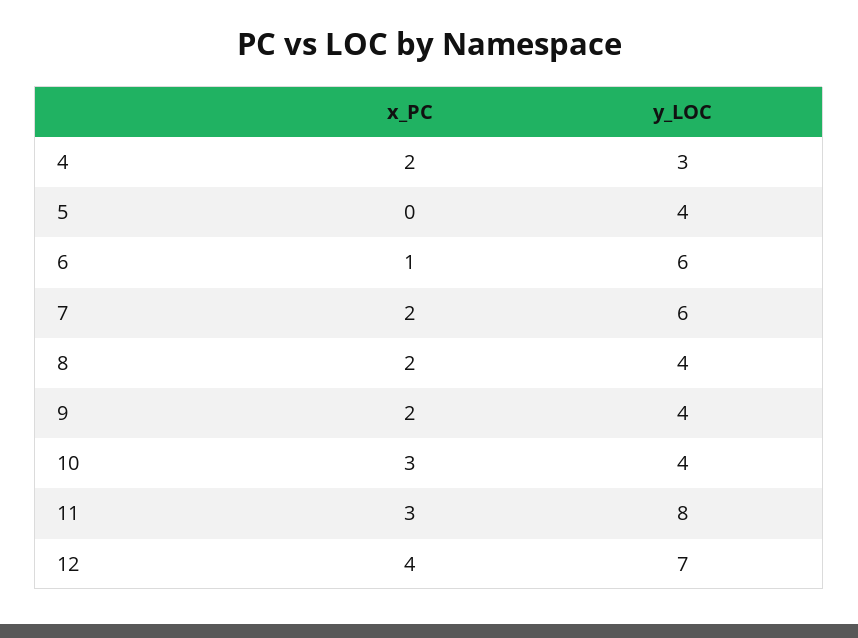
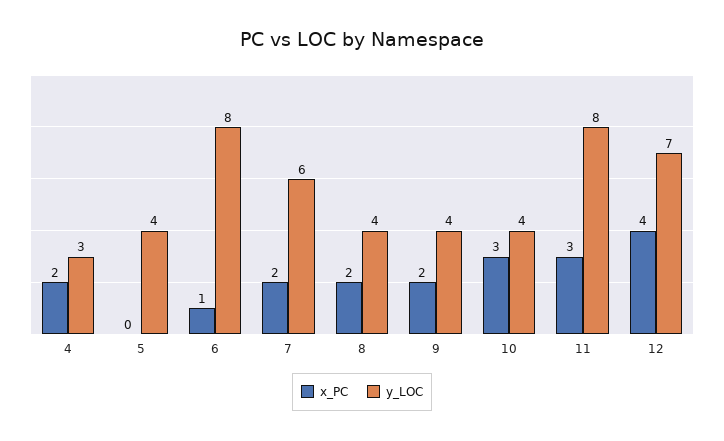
  {
    "x_PC": {
      "4": 2,
      "5": 0,
      "6": 1,
      "7": 2,
      "8": 2,
      "9": 2,
      "10": 3,
      "11": 3,
      "12": 4
    },
    "y_LOC": {
      "4": 3,
      "5": 4,
-     "6": 6,
+     "6": 8,
      "7": 6,
      "8": 4,
      "9": 4,
      "10": 4,
      "11": 8,
      "12": 7
    }
  }

